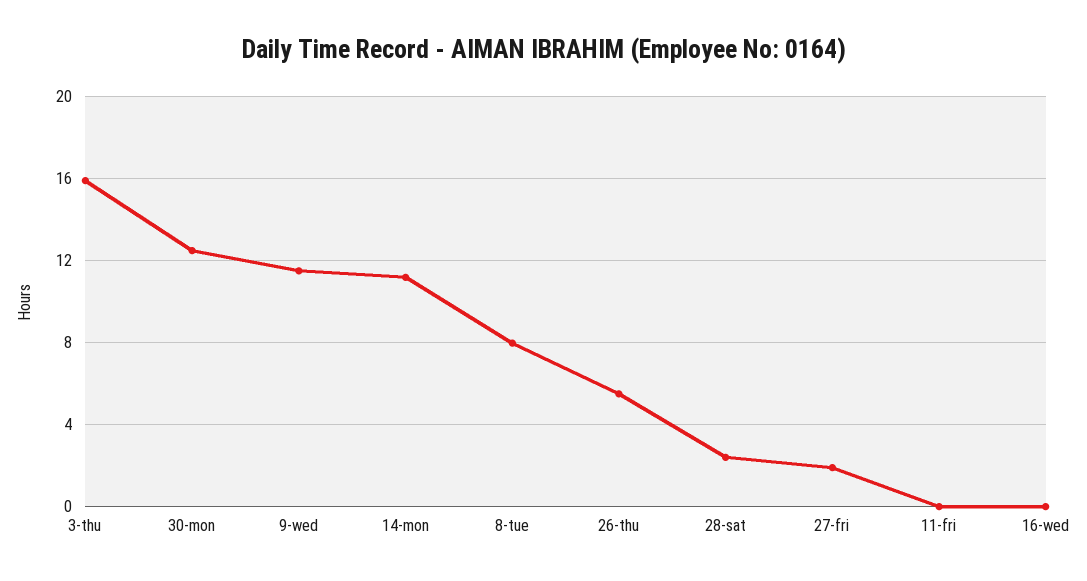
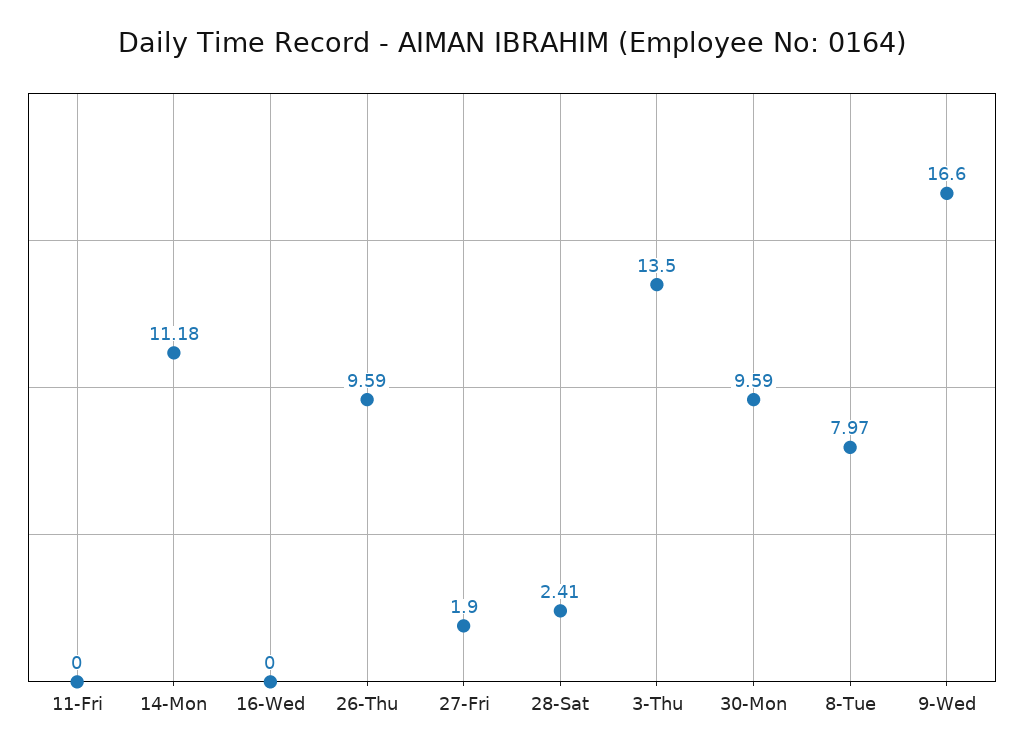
  {
-   "3-thu": 16,
+   "3-thu": 13.5,
-   "30-mon": 12.5,
+   "30-mon": 9.59,
-   "9-wed": 11.5,
+   "9-wed": 16.6,
    "14-mon": 11.18,
    "8-tue": 7.97,
-   "26-thu": 5.5,
+   "26-thu": 9.59,
    "28-sat": 2.41,
    "27-fri": 1.9,
    "11-fri": 0,
    "16-wed": 0
  }

